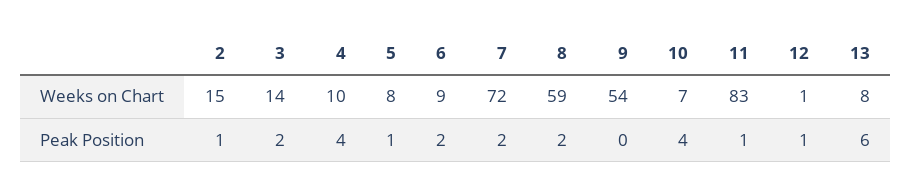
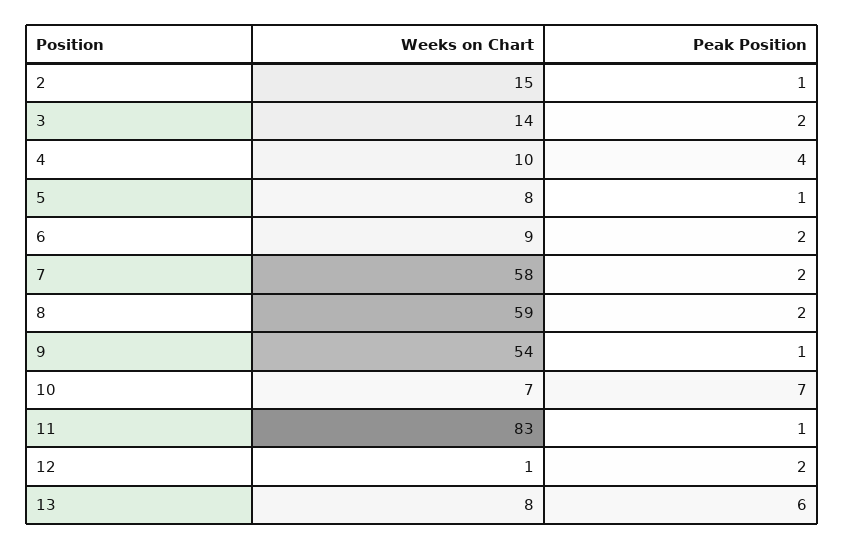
  {
    "2": {
      "Weeks on Chart": 15,
      "Peak Position": 1
    },
    "3": {
      "Weeks on Chart": 14,
      "Peak Position": 2
    },
    "4": {
      "Weeks on Chart": 10,
      "Peak Position": 4
    },
    "5": {
      "Weeks on Chart": 8,
      "Peak Position": 1
    },
    "6": {
      "Weeks on Chart": 9,
      "Peak Position": 2
    },
    "7": {
-     "Weeks on Chart": 72,
+     "Weeks on Chart": 58,
      "Peak Position": 2
    },
    "8": {
      "Weeks on Chart": 59,
      "Peak Position": 2
    },
    "9": {
      "Weeks on Chart": 54,
-     "Peak Position": 0
+     "Peak Position": 1
    },
    "10": {
      "Weeks on Chart": 7,
-     "Peak Position": 4
+     "Peak Position": 7
    },
    "11": {
      "Weeks on Chart": 83,
      "Peak Position": 1
    },
    "12": {
      "Weeks on Chart": 1,
-     "Peak Position": 1
+     "Peak Position": 2
    },
    "13": {
      "Weeks on Chart": 8,
      "Peak Position": 6
    }
  }

